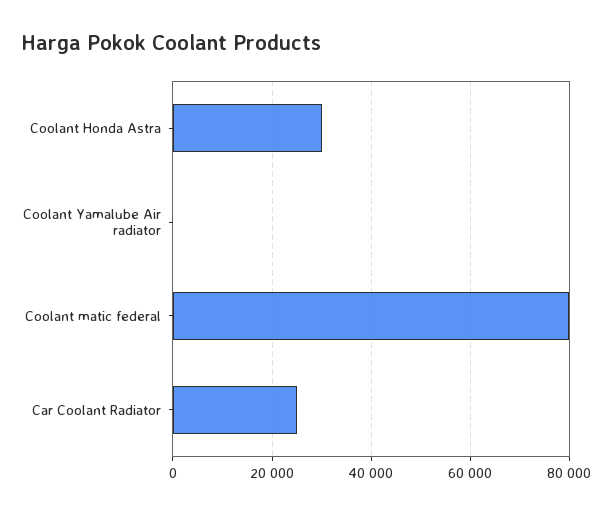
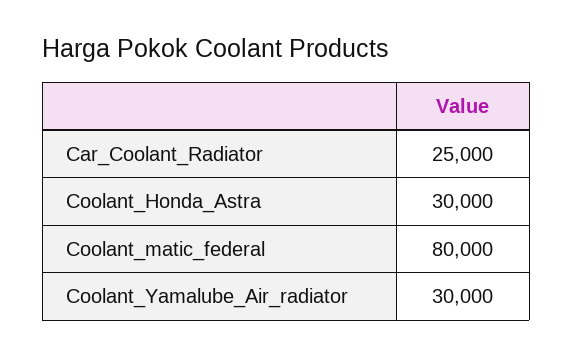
  {
    "Coolant Honda Astra": 30000,
-   "Coolant Yamalube Air radiator": 0,
+   "Coolant Yamalube Air radiator": 30000,
    "Coolant matic federal": 80000,
    "Car Coolant Radiator": 25000
  }

